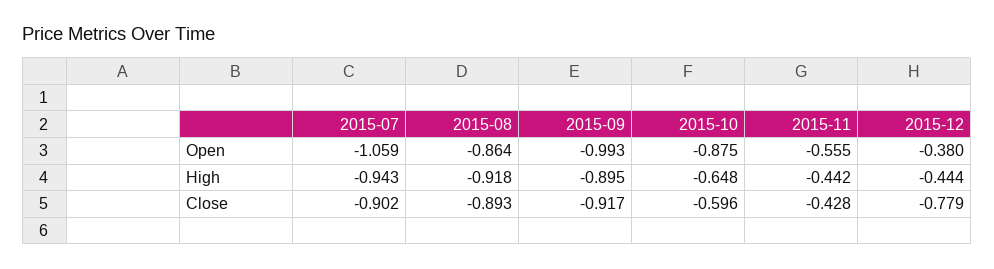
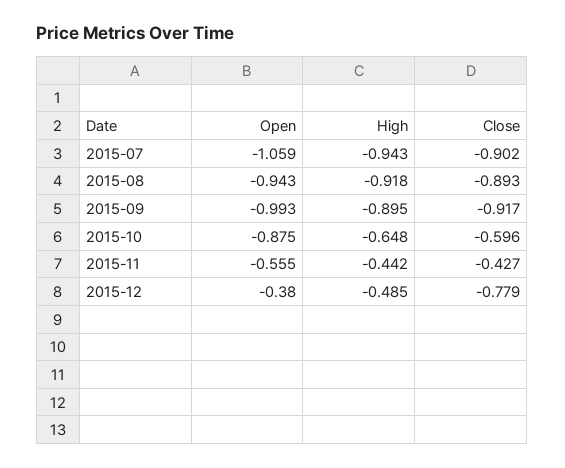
  {
    "2015-07": {
      "Open": -1.059,
      "High": -0.943,
      "Close": -0.902
    },
    "2015-08": {
-     "Open": -0.864,
+     "Open": -0.943,
      "High": -0.918,
      "Close": -0.893
    },
    "2015-09": {
      "Open": -0.993,
      "High": -0.895,
      "Close": -0.917
    },
    "2015-10": {
      "Open": -0.875,
      "High": -0.648,
      "Close": -0.596
    },
    "2015-11": {
      "Open": -0.555,
      "High": -0.442,
-     "Close": -0.428
+     "Close": -0.427
    },
    "2015-12": {
      "Open": -0.38,
-     "High": -0.444,
+     "High": -0.485,
      "Close": -0.779
    }
  }

